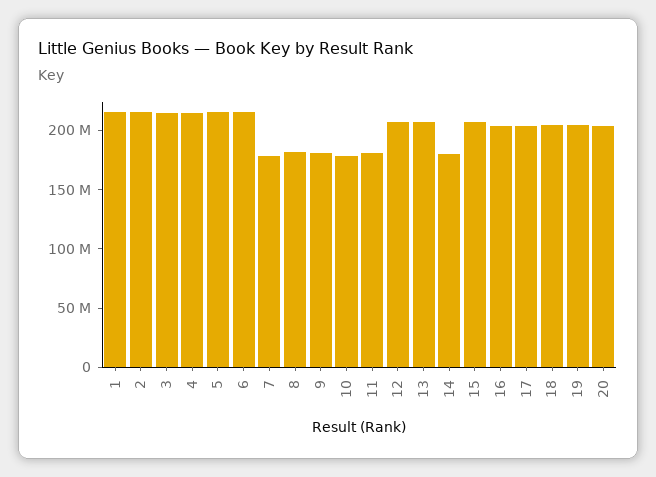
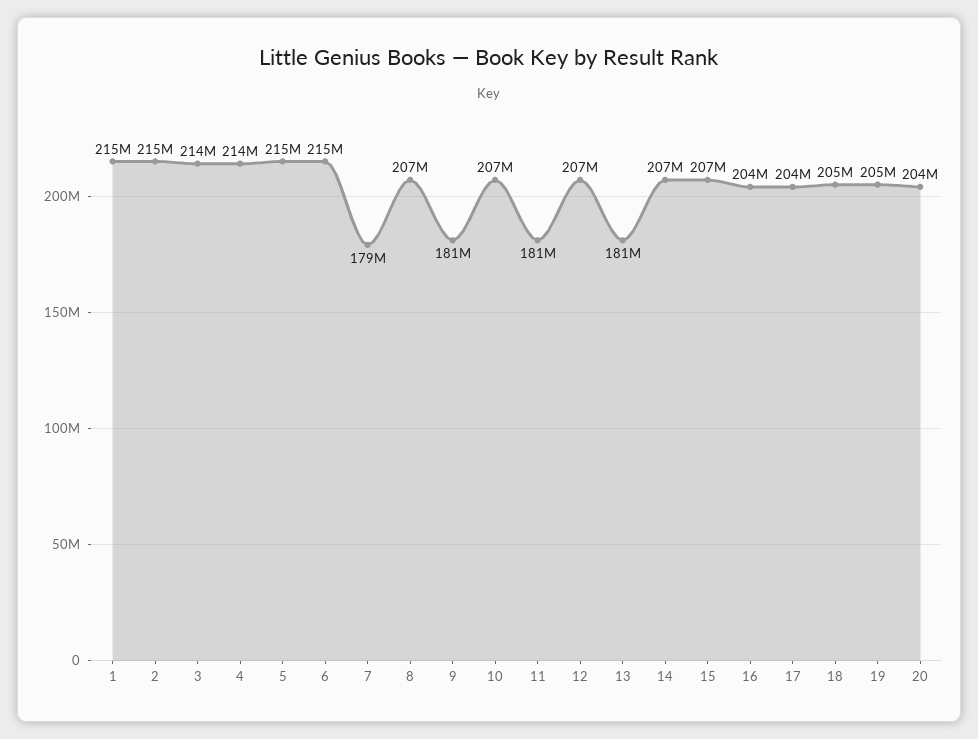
  {
    "1": 215000000,
    "2": 215000000,
    "3": 214000000,
    "4": 214000000,
    "5": 215000000,
    "6": 215000000,
    "7": 179000000,
-   "8": 180000000,
+   "8": 207000000,
    "9": 181000000,
-   "10": 180000000,
+   "10": 207000000,
    "11": 181000000,
    "12": 207000000,
-   "13": 210000000,
+   "13": 181000000,
-   "14": 180000000,
+   "14": 207000000,
    "15": 207000000,
    "16": 204000000,
    "17": 204000000,
    "18": 205000000,
    "19": 205000000,
    "20": 204000000
  }

